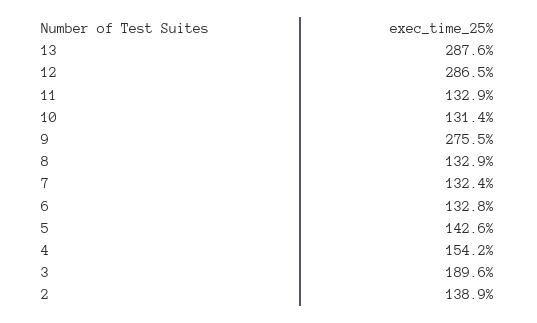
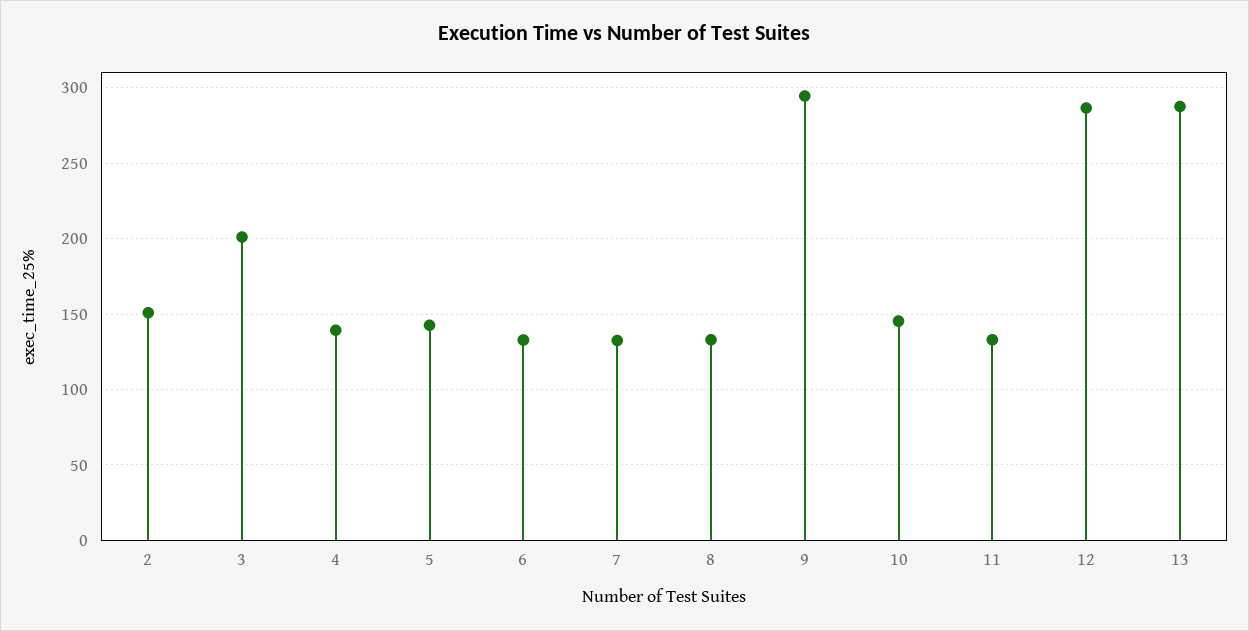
  {
    "13": 287.6,
    "12": 286.5,
    "11": 132.9,
-   "10": 131.4,
+   "10": 145,
-   "9": 275.5,
+   "9": 295,
    "8": 132.9,
    "7": 132.4,
    "6": 132.8,
    "5": 142.6,
-   "4": 154.2,
+   "4": 140,
-   "3": 189.6,
+   "3": 200,
-   "2": 138.9
+   "2": 150
  }

